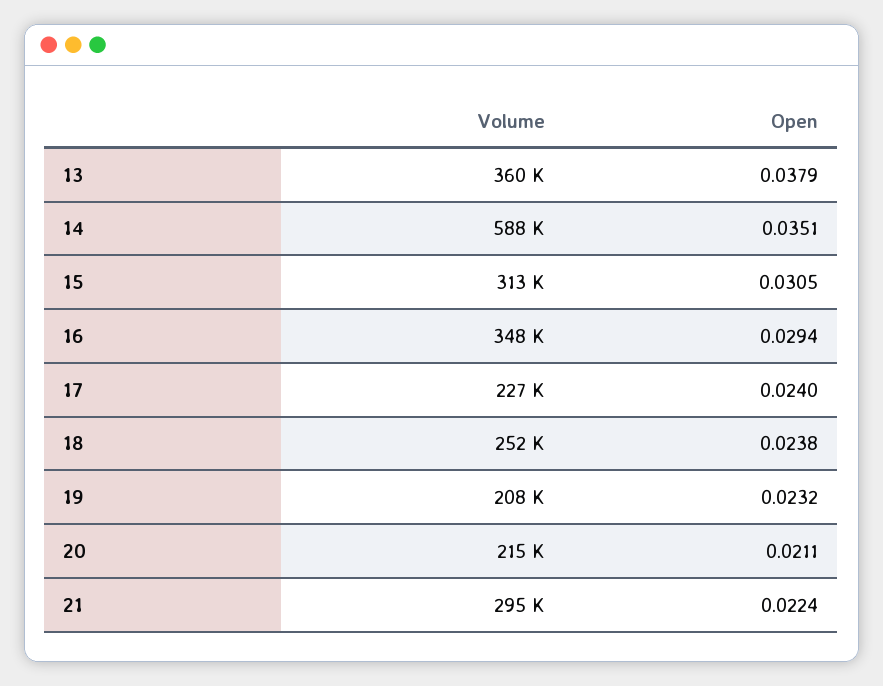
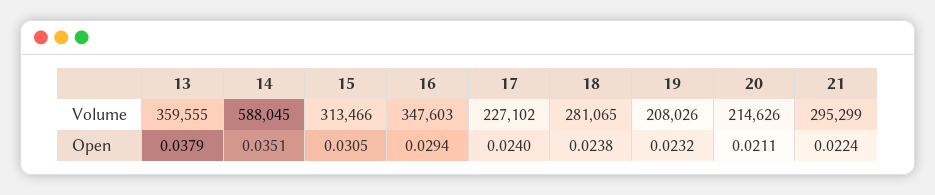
  {
    "Volume": {
      "13": 359555,
      "14": 588045,
      "15": 313466,
      "16": 347603,
      "17": 227102,
-     "18": 252000,
+     "18": 281065,
      "19": 208026,
      "20": 214626,
      "21": 295299
    },
    "Open": {
      "13": 0.0379,
      "14": 0.0351,
      "15": 0.0305,
      "16": 0.0294,
      "17": 0.024,
      "18": 0.0238,
      "19": 0.0232,
      "20": 0.0211,
      "21": 0.0224
    }
  }

